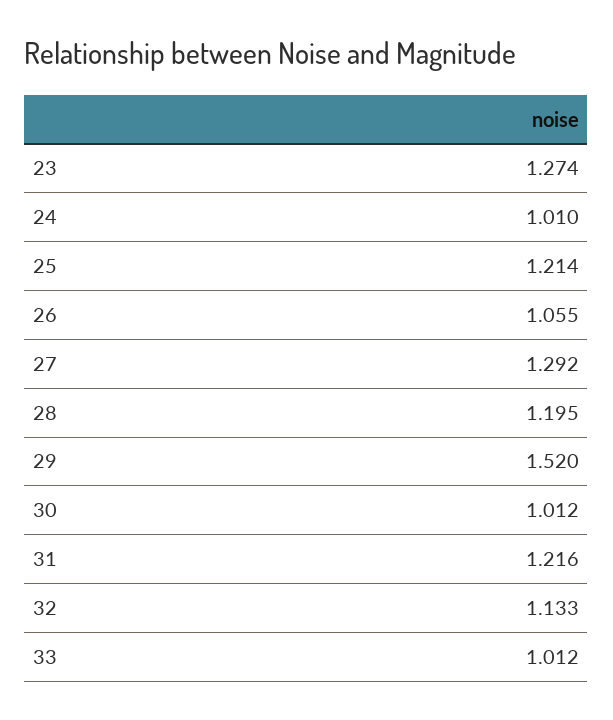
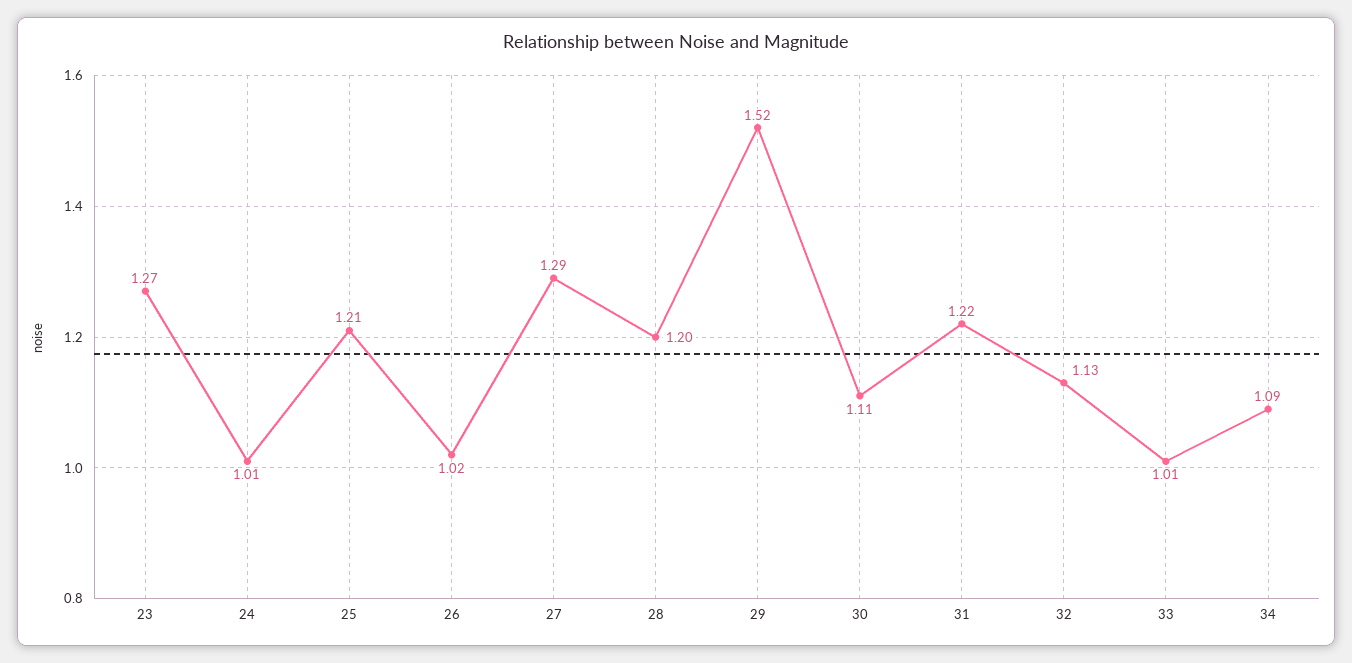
  {
    "23": 1.274,
    "24": 1.01,
    "25": 1.214,
-   "26": 1.055,
+   "26": 1.02,
    "27": 1.292,
    "28": 1.195,
    "29": 1.52,
-   "30": 1.012,
+   "30": 1.11,
    "31": 1.216,
    "32": 1.133,
-   "33": 1.012
+   "33": 1.012,
+   "34": 1.09
  }

